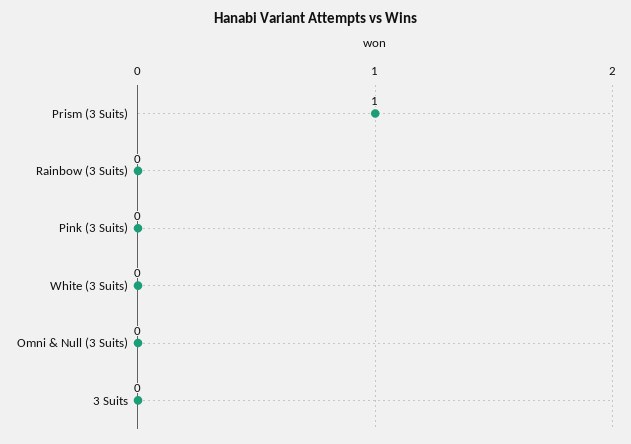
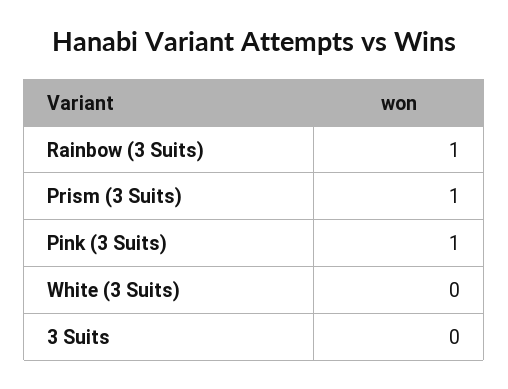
  {
    "Prism (3 Suits)": 1,
-   "Rainbow (3 Suits)": 0,
+   "Rainbow (3 Suits)": 1,
-   "Pink (3 Suits)": 0,
+   "Pink (3 Suits)": 1,
    "White (3 Suits)": 0,
-   "Omni & Null (3 Suits)": 0,
    "3 Suits": 0
  }

